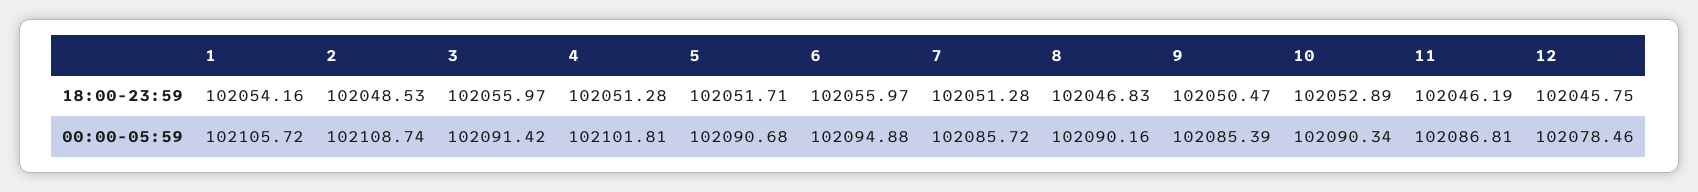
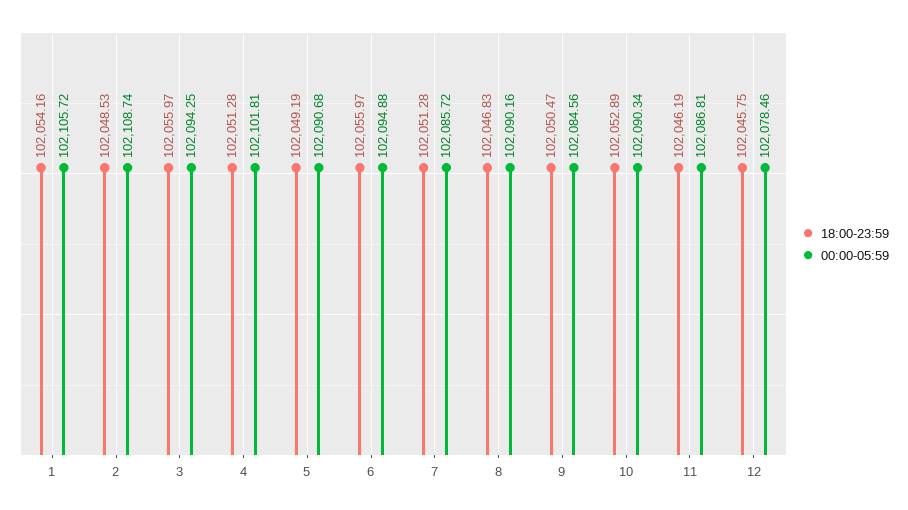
  {
    "18:00-23:59": {
      "1": 102054.16,
      "2": 102048.53,
      "3": 102055.97,
      "4": 102051.28,
-     "5": 102051.71,
+     "5": 102049.19,
      "6": 102055.97,
      "7": 102051.28,
      "8": 102046.83,
      "9": 102050.47,
      "10": 102052.89,
      "11": 102046.19,
      "12": 102045.75
    },
    "00:00-05:59": {
      "1": 102105.72,
      "2": 102108.74,
-     "3": 102091.42,
+     "3": 102094.25,
      "4": 102101.81,
      "5": 102090.68,
      "6": 102094.88,
      "7": 102085.72,
      "8": 102090.16,
-     "9": 102085.39,
+     "9": 102084.56,
      "10": 102090.34,
      "11": 102086.81,
      "12": 102078.46
    }
  }

